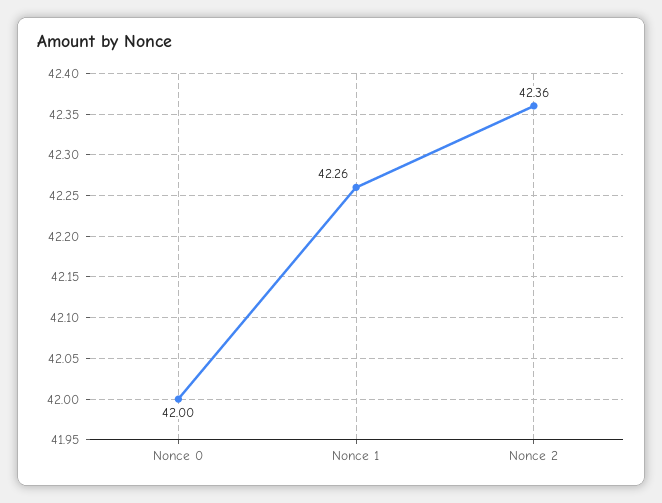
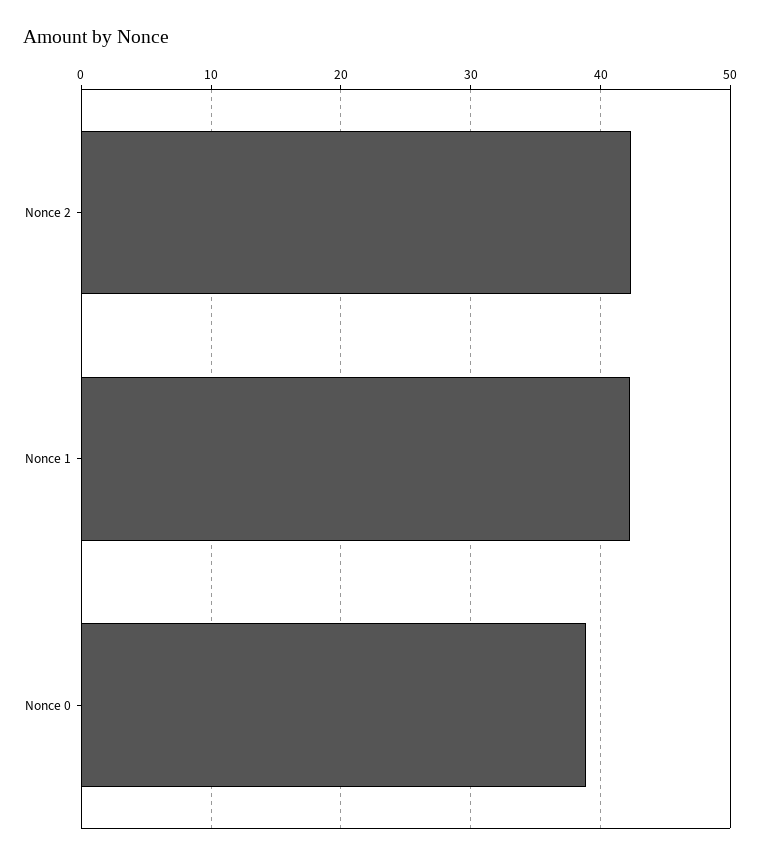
  {
-   "Nonce 0": 42,
+   "Nonce 0": 39,
    "Nonce 1": 42.26,
    "Nonce 2": 42.36
  }

